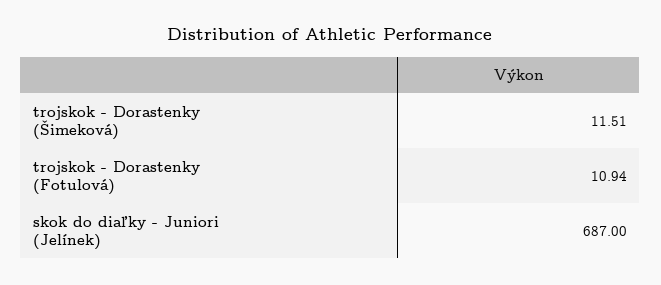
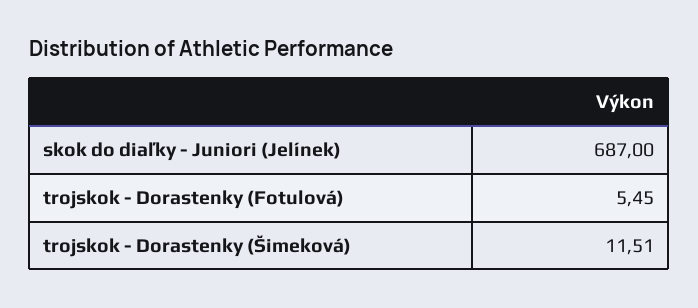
  {
    "trojskok - Dorastenky (Šimeková)": 11.51,
-   "trojskok - Dorastenky (Fotulová)": 10.94,
+   "trojskok - Dorastenky (Fotulová)": 5.45,
    "skok do diaľky - Juniori (Jelínek)": 687
  }

